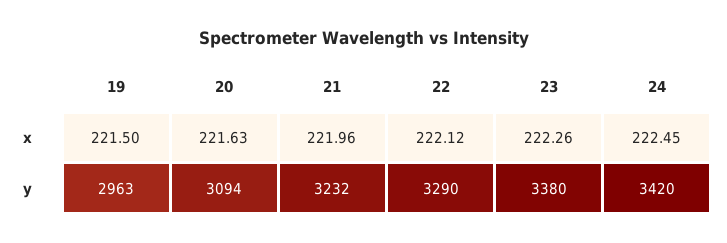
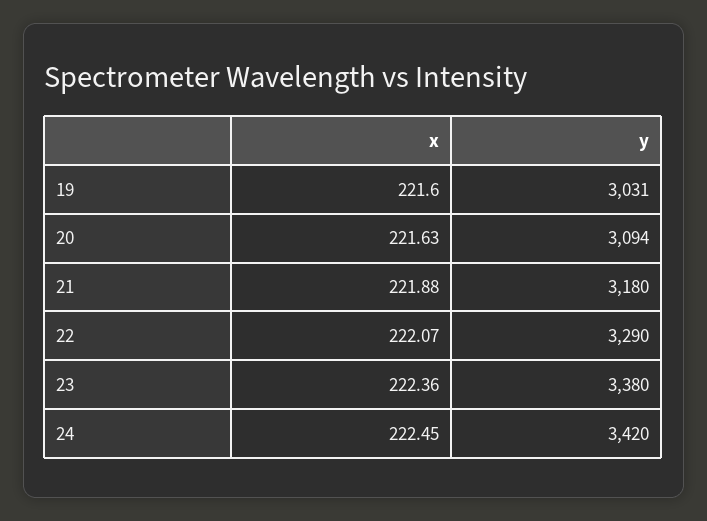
  {
    "19": {
-     "x": 221.5,
+     "x": 221.6,
-     "y": 2963
+     "y": 3031
    },
    "20": {
      "x": 221.63,
      "y": 3094
    },
    "21": {
-     "x": 221.96,
+     "x": 221.88,
-     "y": 3232
+     "y": 3180
    },
    "22": {
-     "x": 222.12,
+     "x": 222.07,
      "y": 3290
    },
    "23": {
-     "x": 222.26,
+     "x": 222.36,
      "y": 3380
    },
    "24": {
      "x": 222.45,
      "y": 3420
    }
  }

